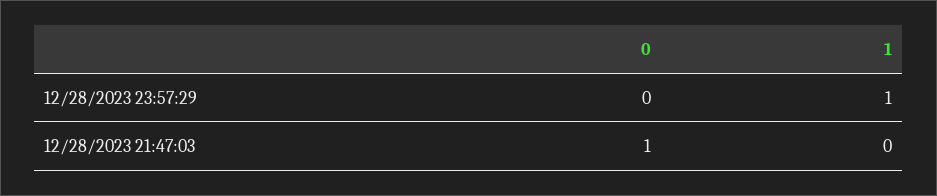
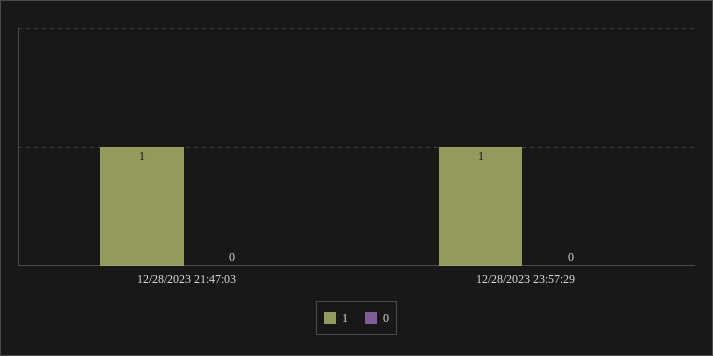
  {
    "0": {
      "12/28/2023 23:57:29": 0,
-     "12/28/2023 21:47:03": 1
+     "12/28/2023 21:47:03": 0
    },
    "1": {
      "12/28/2023 23:57:29": 1,
-     "12/28/2023 21:47:03": 0
+     "12/28/2023 21:47:03": 1
    }
  }

